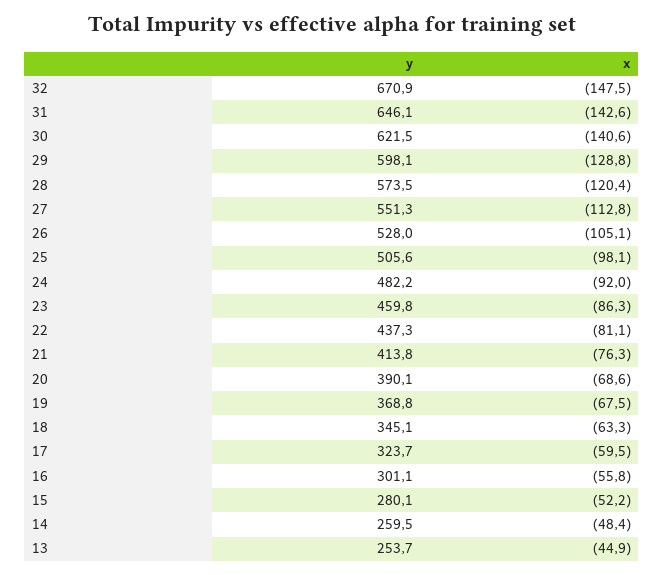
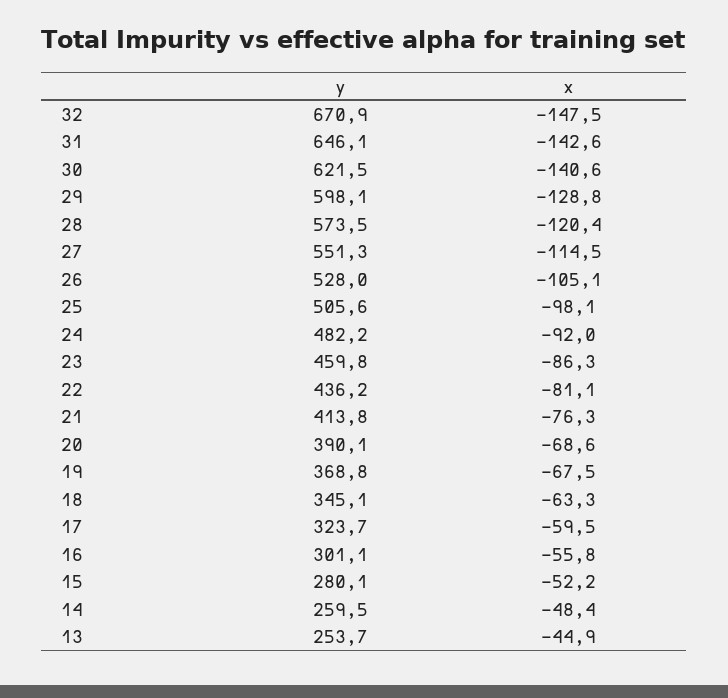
  {
    "y": {
      "32": 670.9,
      "31": 646.1,
      "30": 621.5,
      "29": 598.1,
      "28": 573.5,
      "27": 551.3,
      "26": 528,
      "25": 505.6,
      "24": 482.2,
      "23": 459.8,
-     "22": 437.3,
+     "22": 436.2,
      "21": 413.8,
      "20": 390.1,
      "19": 368.8,
      "18": 345.1,
      "17": 323.7,
      "16": 301.1,
      "15": 280.1,
      "14": 259.5,
      "13": 253.7
    },
    "x": {
      "32": -147.5,
      "31": -142.6,
      "30": -140.6,
      "29": -128.8,
      "28": -120.4,
-     "27": -112.8,
+     "27": -114.5,
      "26": -105.1,
      "25": -98.1,
      "24": -92,
      "23": -86.3,
      "22": -81.1,
      "21": -76.3,
      "20": -68.6,
      "19": -67.5,
      "18": -63.3,
      "17": -59.5,
      "16": -55.8,
      "15": -52.2,
      "14": -48.4,
      "13": -44.9
    }
  }

